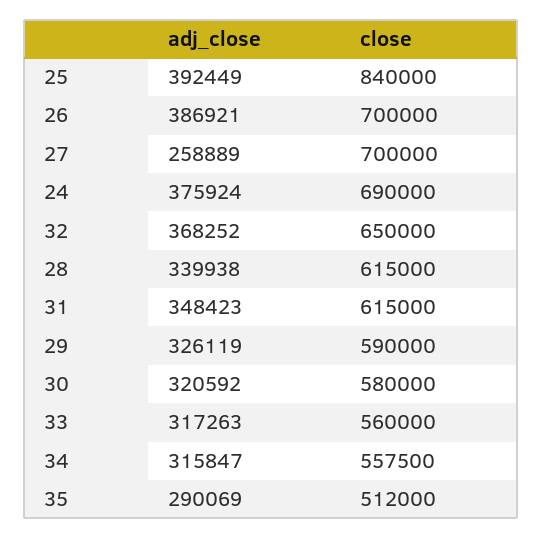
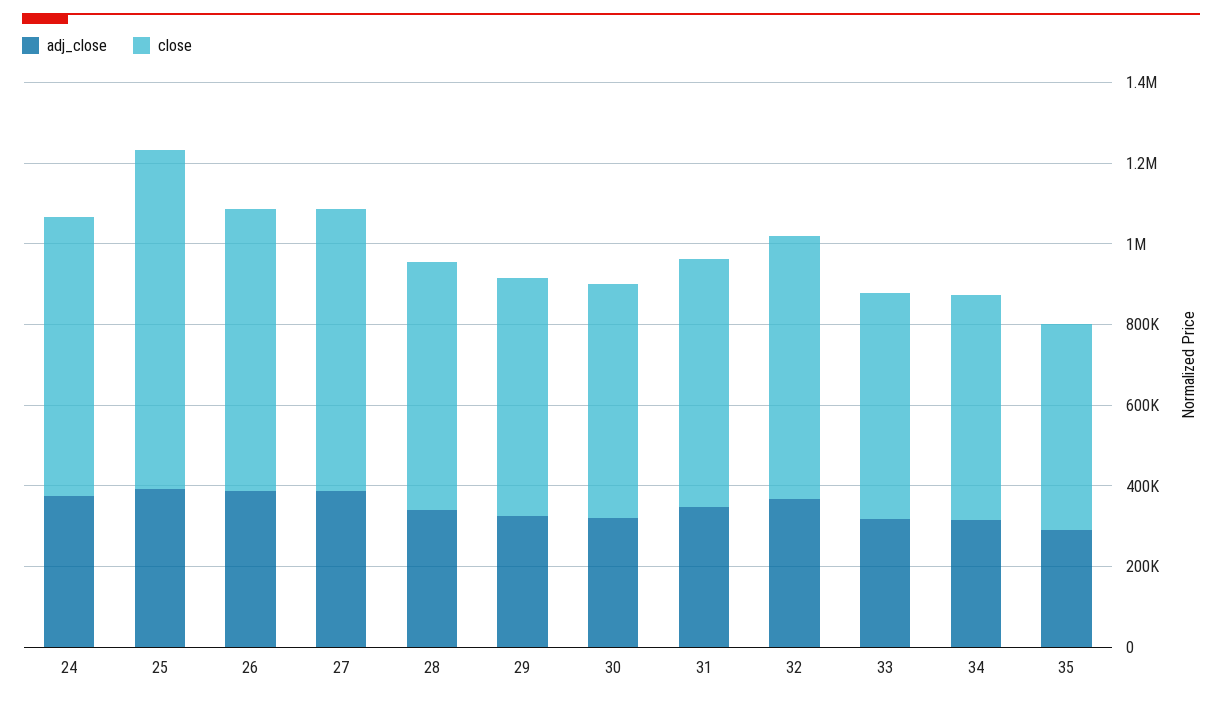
  {
    "adj_close": {
      "25": 392449,
      "26": 386921,
-     "27": 258889,
+     "27": 400000,
      "24": 375924,
      "32": 368252,
      "28": 339938,
      "31": 348423,
      "29": 326119,
      "30": 320592,
      "33": 317263,
      "34": 315847,
      "35": 290069
    },
    "close": {
      "25": 840000,
      "26": 700000,
      "27": 700000,
      "24": 690000,
      "32": 650000,
      "28": 615000,
      "31": 615000,
      "29": 590000,
      "30": 580000,
      "33": 560000,
      "34": 557500,
      "35": 512000
    }
  }

